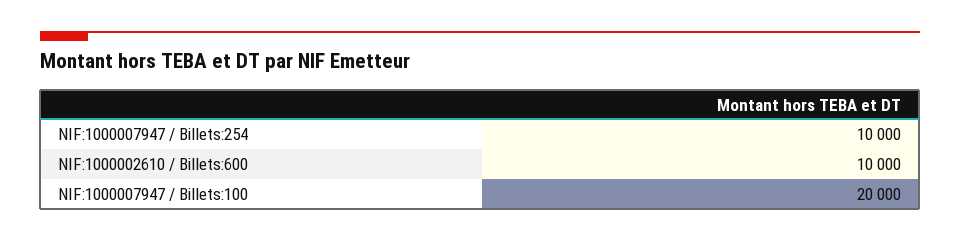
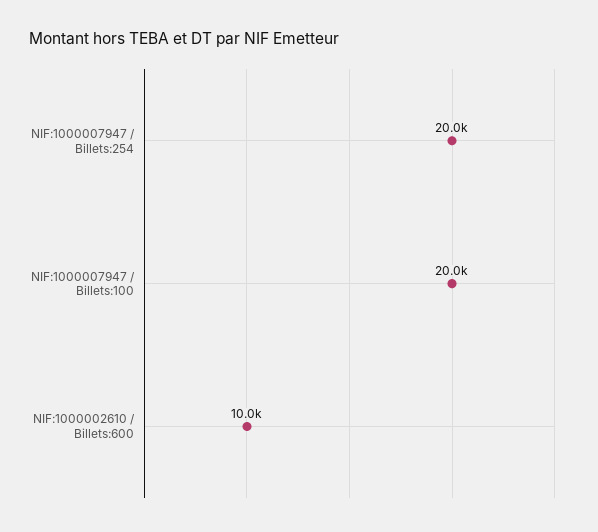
  {
-   "NIF:1000007947 / Billets:254": 10000,
+   "NIF:1000007947 / Billets:254": 20000,
    "NIF:1000002610 / Billets:600": 10000,
    "NIF:1000007947 / Billets:100": 20000
  }

